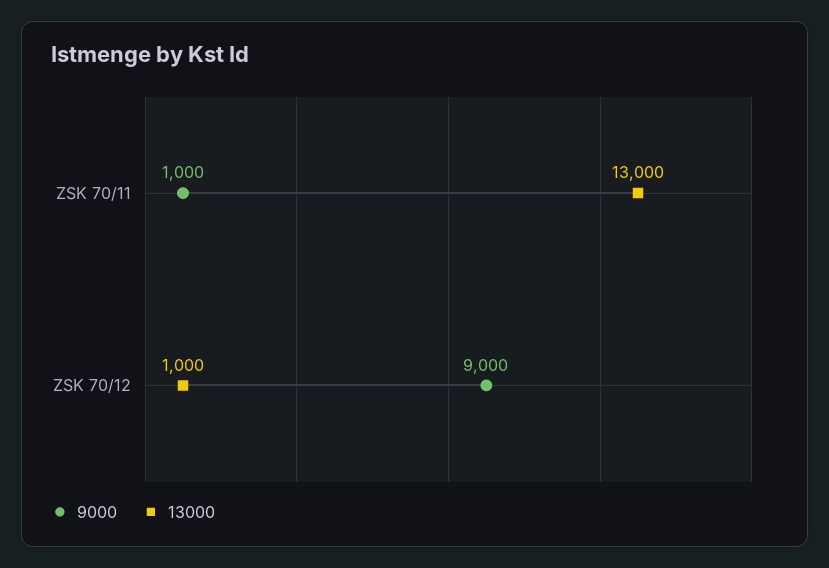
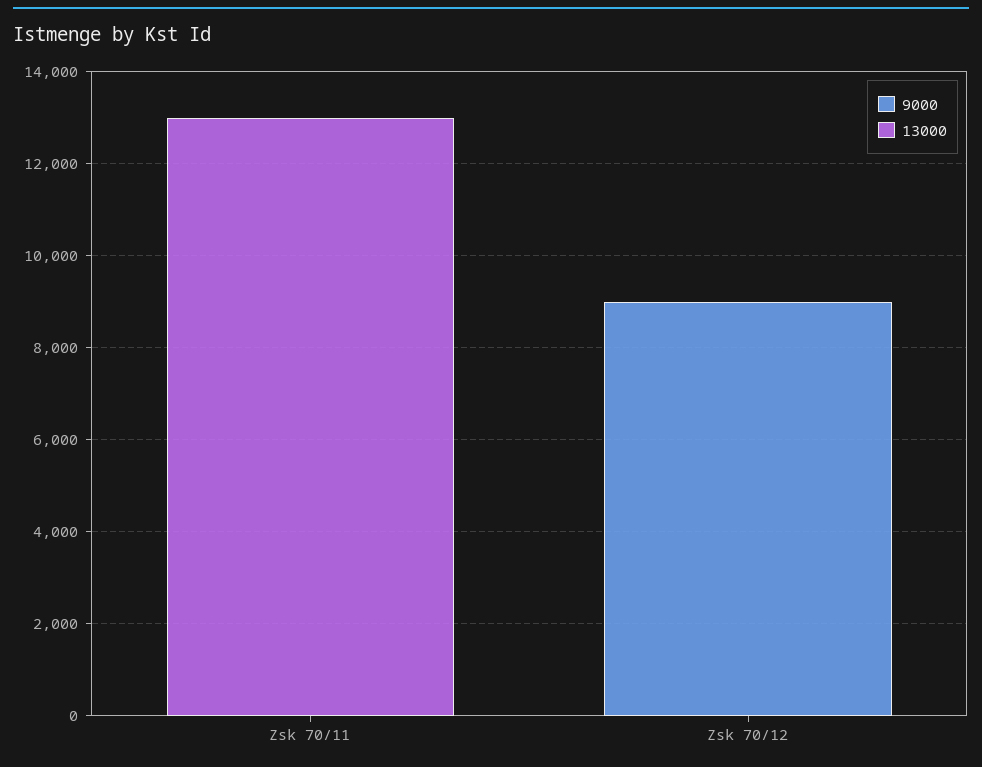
  {
    "9000": {
-     "ZSK 70/11": 1000,
+     "ZSK 70/11": 0,
      "ZSK 70/12": 9000
    },
    "13000": {
      "ZSK 70/11": 13000,
-     "ZSK 70/12": 1000
+     "ZSK 70/12": 0
    }
  }

